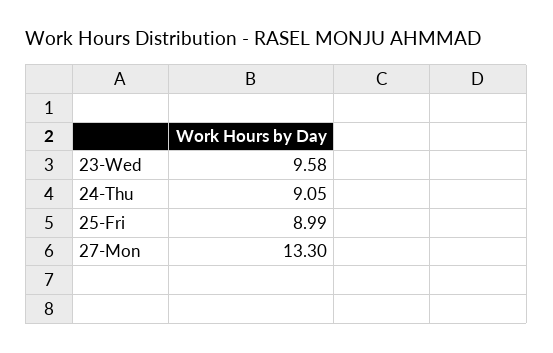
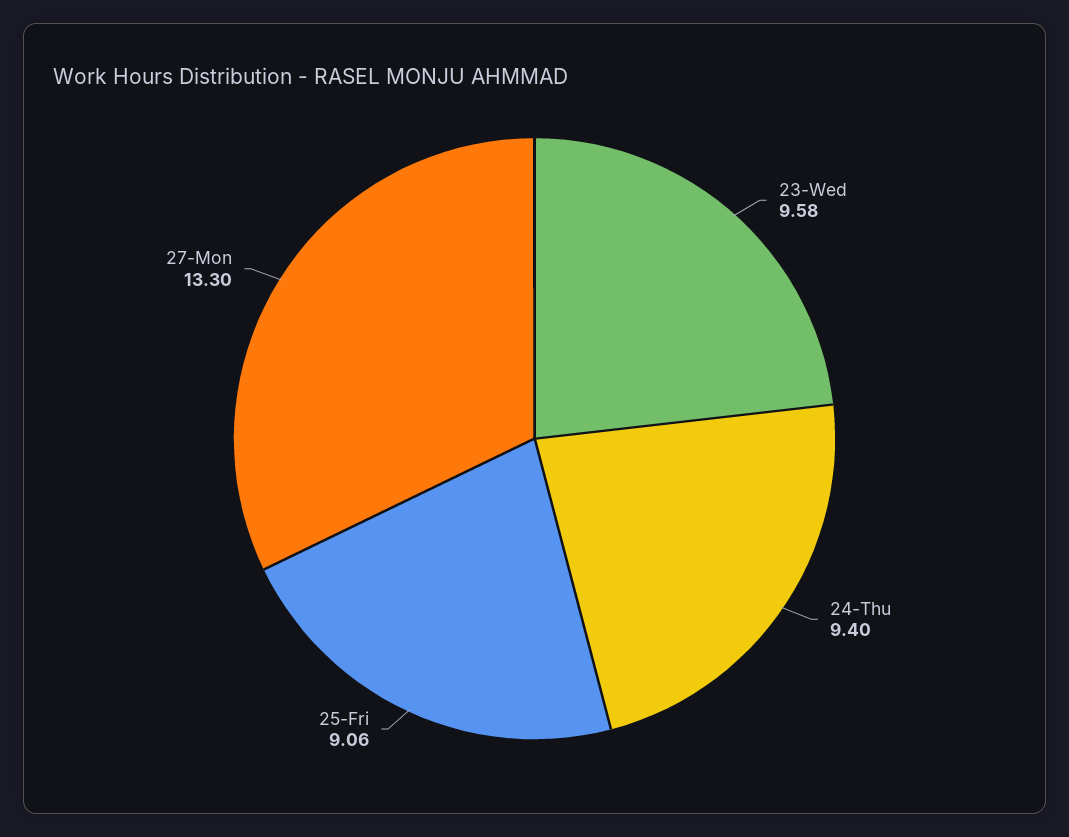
  {
    "23-Wed": 9.58,
-   "24-Thu": 9.05,
+   "24-Thu": 9.4,
-   "25-Fri": 8.99,
+   "25-Fri": 9.06,
    "27-Mon": 13.3
  }

